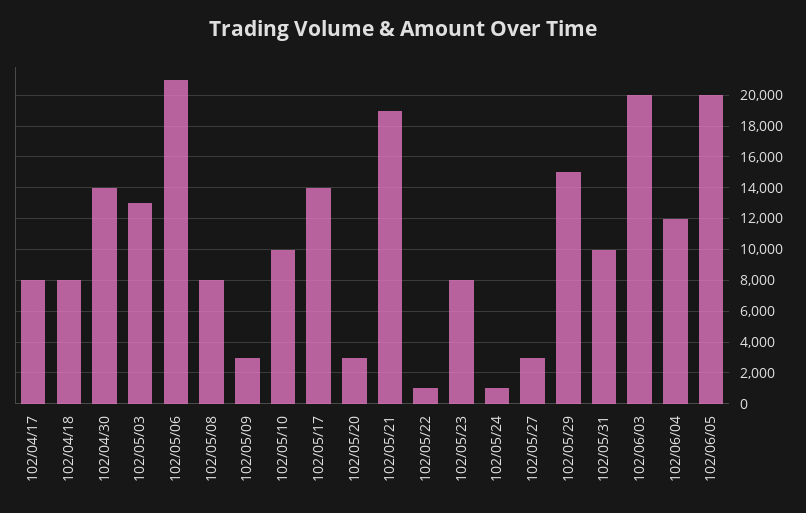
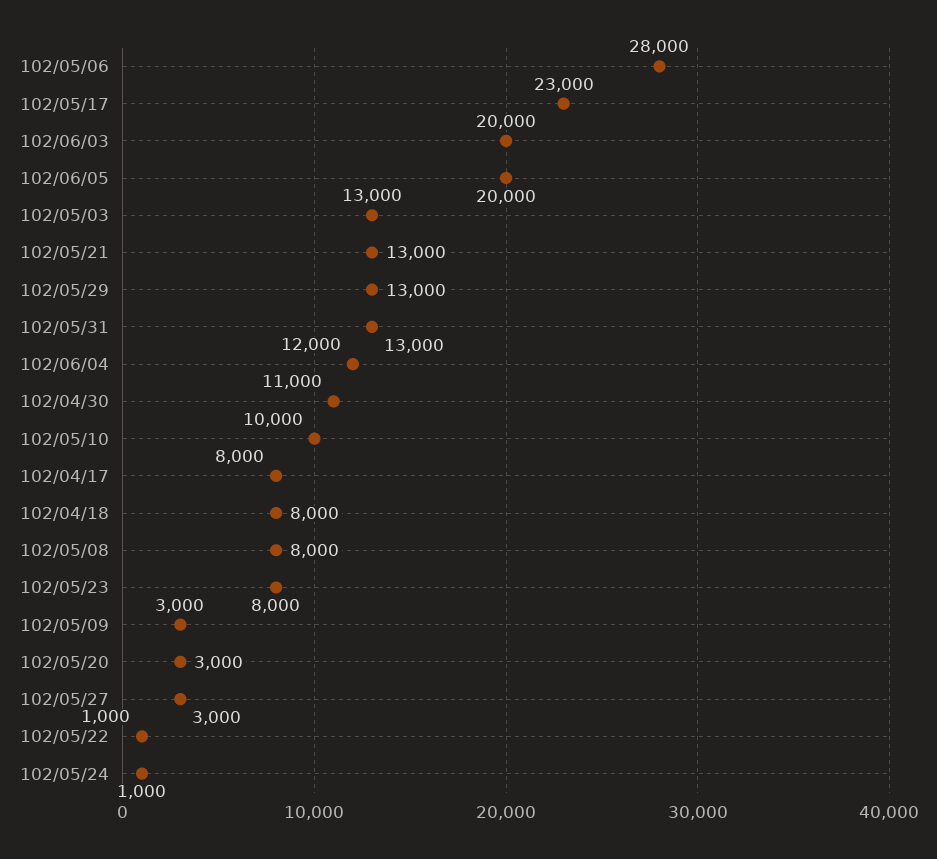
  {
    "102/04/17": 8000,
    "102/04/18": 8000,
-   "102/04/30": 14000,
+   "102/04/30": 11000,
    "102/05/03": 13000,
-   "102/05/06": 21000,
+   "102/05/06": 28000,
    "102/05/08": 8000,
    "102/05/09": 3000,
    "102/05/10": 10000,
-   "102/05/17": 14000,
+   "102/05/17": 23000,
    "102/05/20": 3000,
-   "102/05/21": 19000,
+   "102/05/21": 13000,
    "102/05/22": 1000,
    "102/05/23": 8000,
    "102/05/24": 1000,
    "102/05/27": 3000,
-   "102/05/29": 15000,
+   "102/05/29": 13000,
-   "102/05/31": 10000,
+   "102/05/31": 13000,
    "102/06/03": 20000,
    "102/06/04": 12000,
    "102/06/05": 20000
  }

